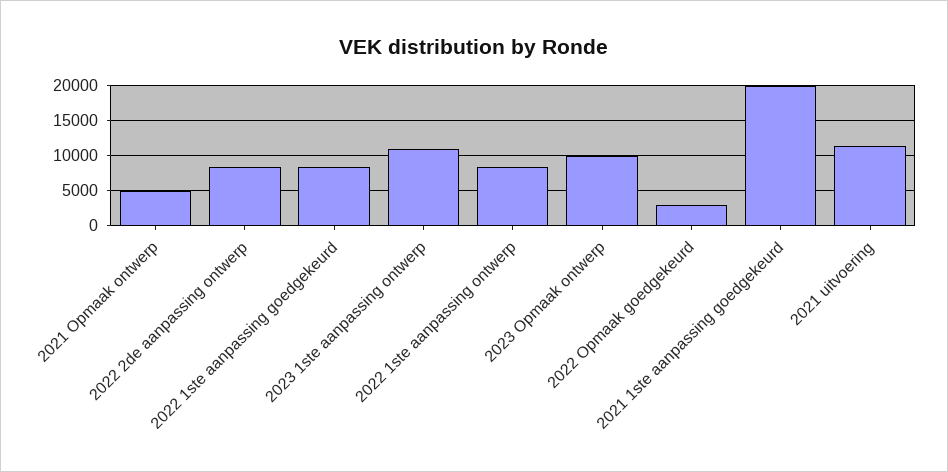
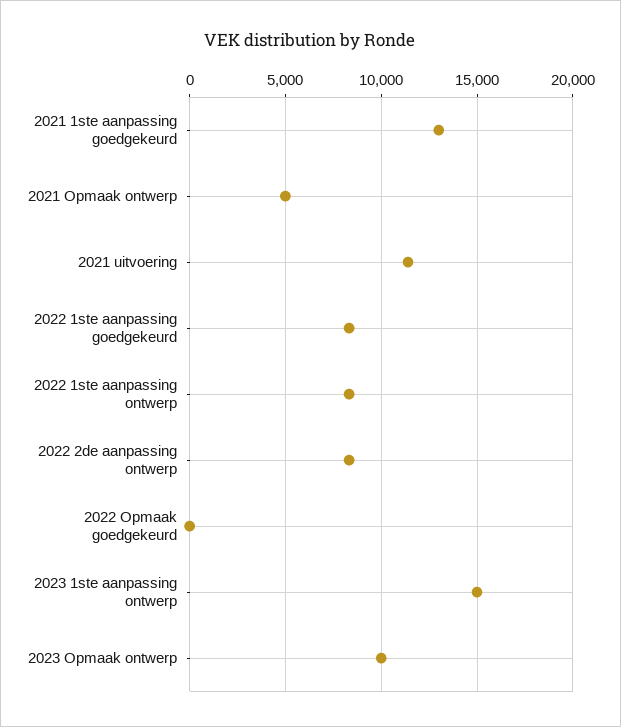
  {
    "2021 Opmaak ontwerp": 5000,
    "2022 2de aanpassing ontwerp": 8500,
    "2022 1ste aanpassing goedgekeurd": 8500,
-   "2023 1ste aanpassing ontwerp": 11000,
+   "2023 1ste aanpassing ontwerp": 15000,
    "2022 1ste aanpassing ontwerp": 8500,
    "2023 Opmaak ontwerp": 10000,
-   "2022 Opmaak goedgekeurd": 3000,
+   "2022 Opmaak goedgekeurd": 0,
-   "2021 1ste aanpassing goedgekeurd": 20000,
+   "2021 1ste aanpassing goedgekeurd": 13000,
    "2021 uitvoering": 11500
  }

